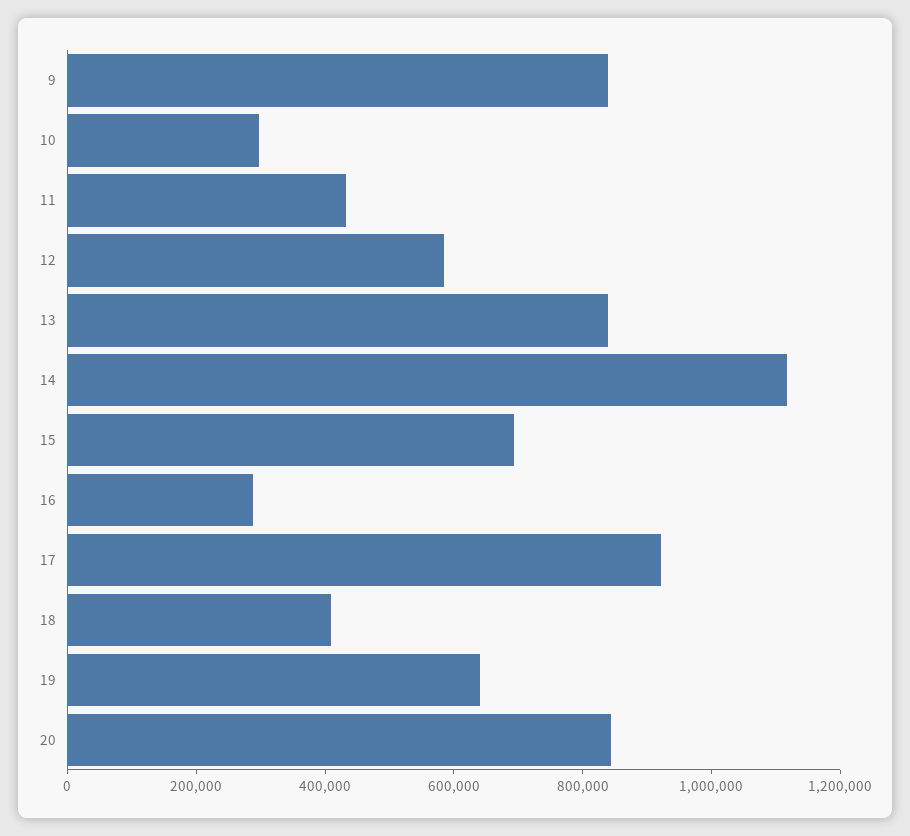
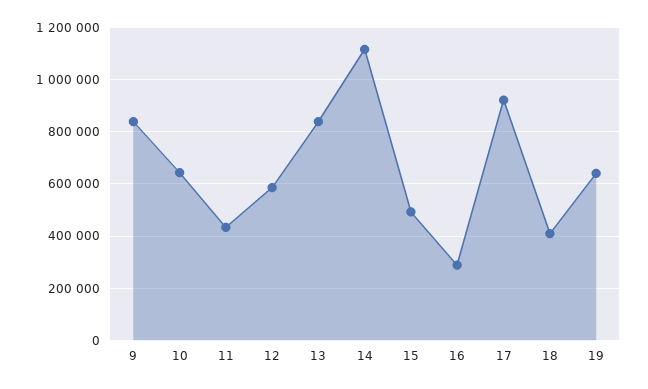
  {
    "9": 850000,
-   "10": 300000,
+   "10": 650000,
    "11": 425000,
    "12": 575000,
    "13": 850000,
    "14": 1125000,
-   "15": 700000,
+   "15": 500000,
    "16": 300000,
    "17": 925000,
    "18": 400000,
-   "19": 650000,
+   "19": 650000
-   "20": 850000
  }

